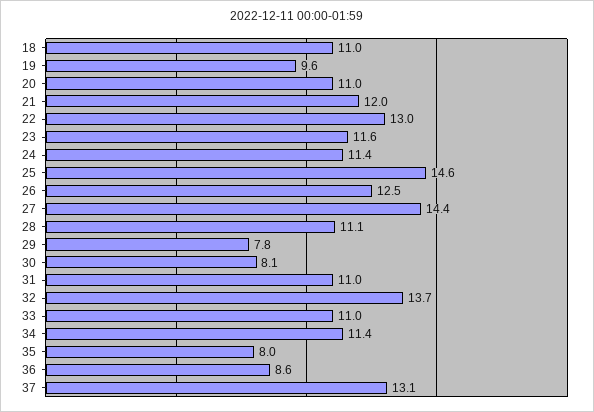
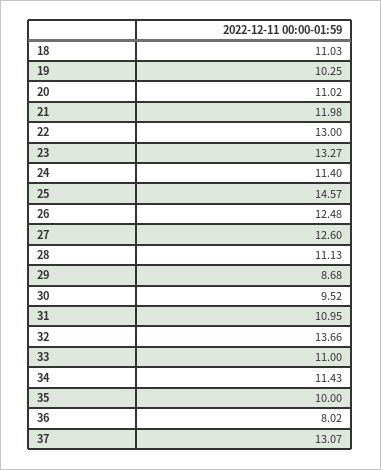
  {
    "18": 11.03,
-   "19": 9.6,
+   "19": 10.25,
    "20": 11.02,
    "21": 11.98,
    "22": 13,
-   "23": 11.6,
+   "23": 13.27,
    "24": 11.4,
    "25": 14.57,
    "26": 12.48,
-   "27": 14.4,
+   "27": 12.6,
    "28": 11.13,
-   "29": 7.8,
+   "29": 8.68,
-   "30": 8.1,
+   "30": 9.52,
    "31": 10.95,
    "32": 13.66,
    "33": 11,
    "34": 11.43,
-   "35": 8,
+   "35": 10,
-   "36": 8.6,
+   "36": 8.02,
    "37": 13.07
  }

